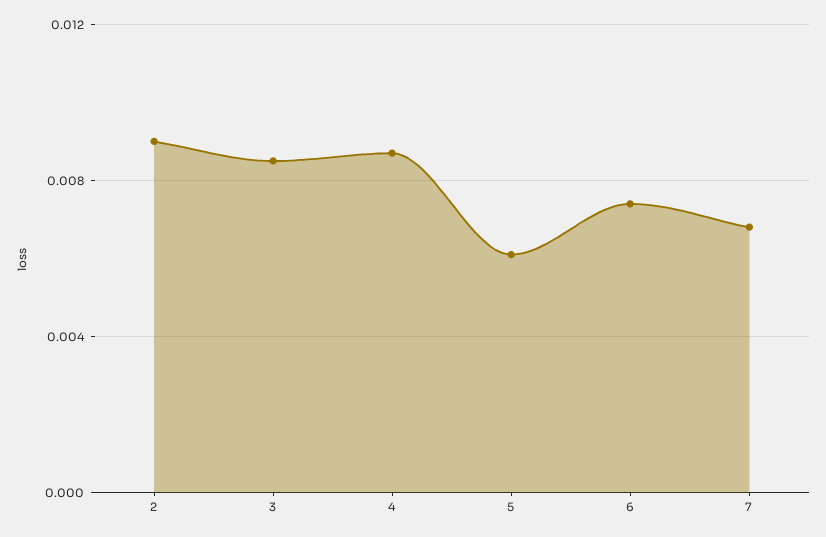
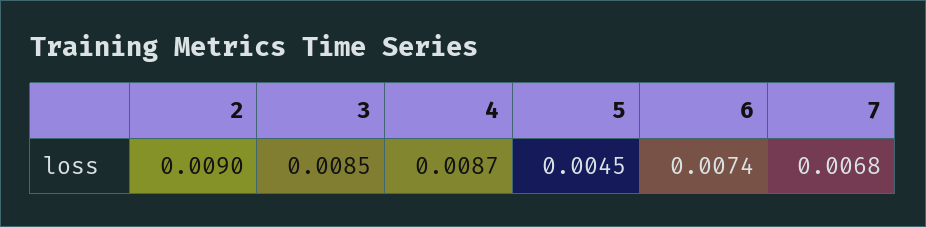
  {
    "2": 0.009,
    "3": 0.0085,
    "4": 0.0087,
-   "5": 0.006,
+   "5": 0.0045,
    "6": 0.0074,
    "7": 0.0068
  }

